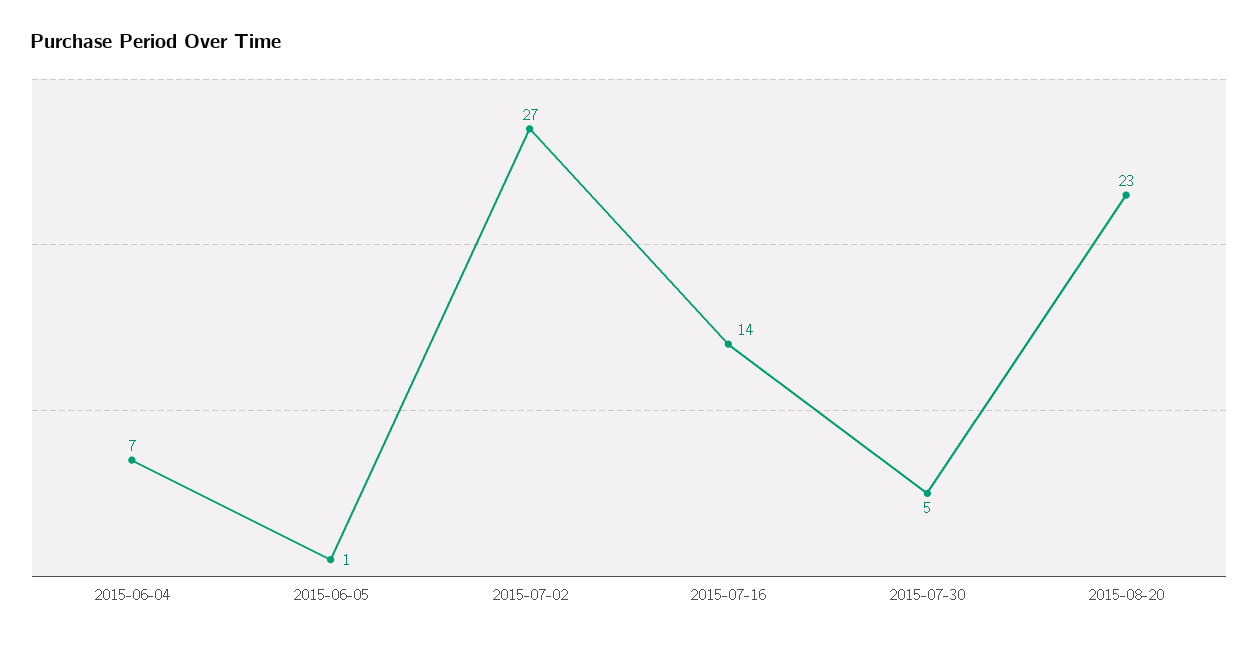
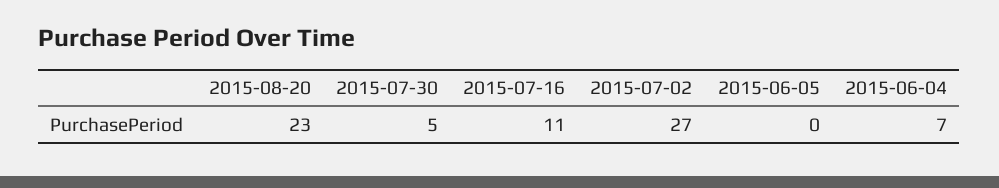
  {
    "2015-06-04": 7,
-   "2015-06-05": 1,
+   "2015-06-05": 0,
    "2015-07-02": 27,
-   "2015-07-16": 14,
+   "2015-07-16": 11,
    "2015-07-30": 5,
    "2015-08-20": 23
  }

